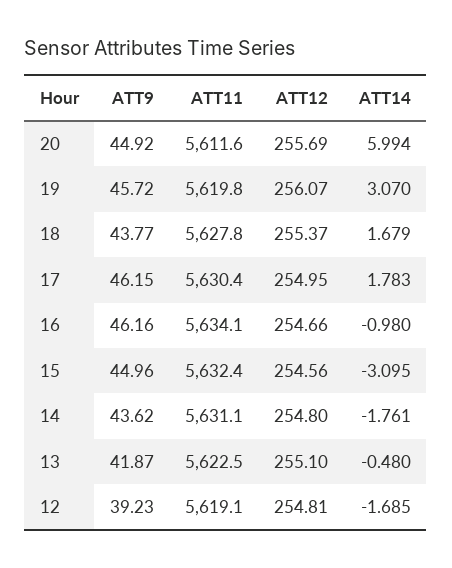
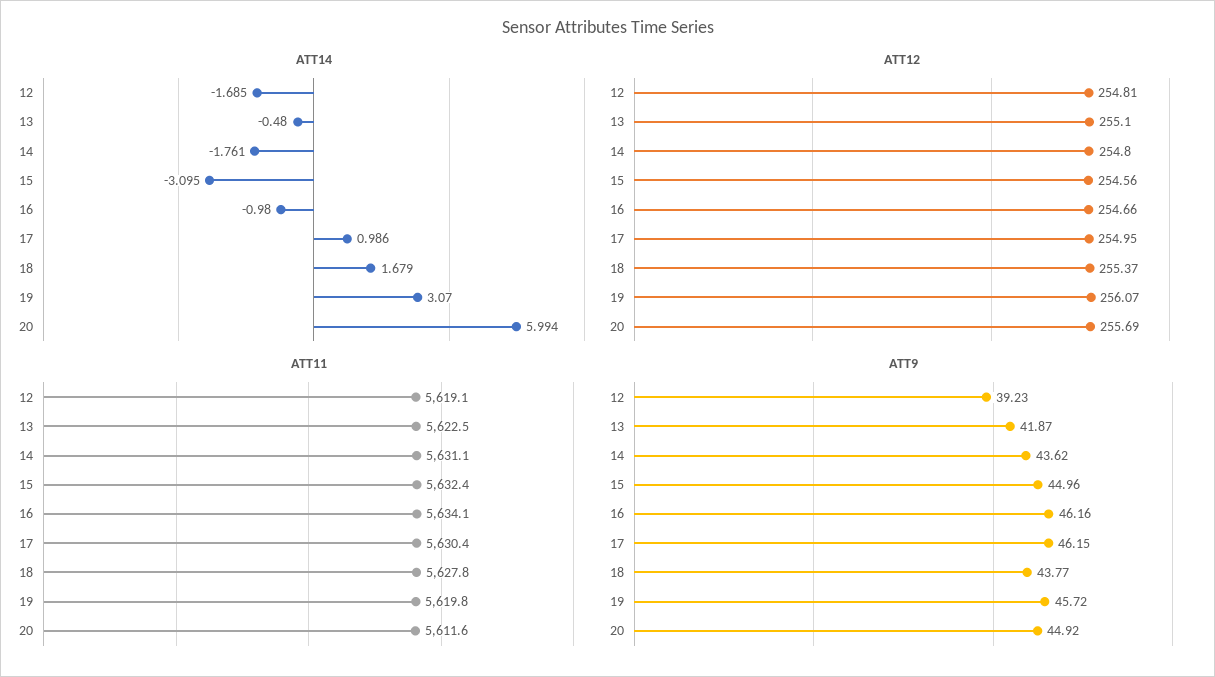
  {
    "ATT9": {
      "20": 44.92,
      "19": 45.72,
      "18": 43.77,
      "17": 46.15,
      "16": 46.16,
      "15": 44.96,
      "14": 43.62,
      "13": 41.87,
      "12": 39.23
    },
    "ATT11": {
      "20": 5611.6,
      "19": 5619.8,
      "18": 5627.8,
      "17": 5630.4,
      "16": 5634.1,
      "15": 5632.4,
      "14": 5631.1,
      "13": 5622.5,
      "12": 5619.1
    },
    "ATT12": {
      "20": 255.69,
      "19": 256.07,
      "18": 255.37,
      "17": 254.95,
      "16": 254.66,
      "15": 254.56,
      "14": 254.8,
      "13": 255.1,
      "12": 254.81
    },
    "ATT14": {
      "20": 5.994,
      "19": 3.07,
      "18": 1.679,
-     "17": 1.783,
+     "17": 0.986,
      "16": -0.98,
      "15": -3.095,
      "14": -1.761,
      "13": -0.48,
      "12": -1.685
    }
  }

